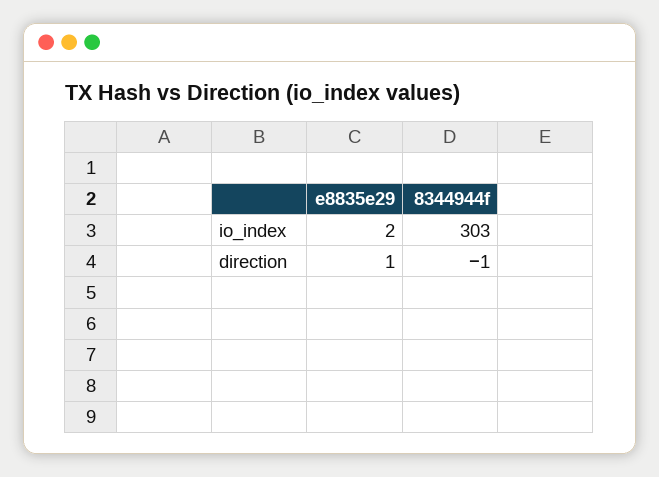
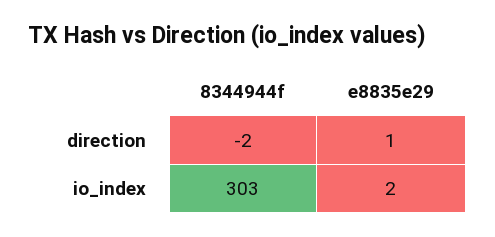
  {
    "e8835e29": {
      "io_index": 2,
      "direction": 1
    },
    "8344944f": {
      "io_index": 303,
-     "direction": -1
+     "direction": -2
    }
  }

